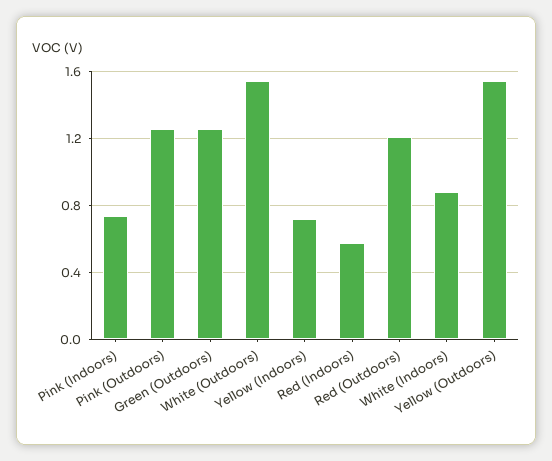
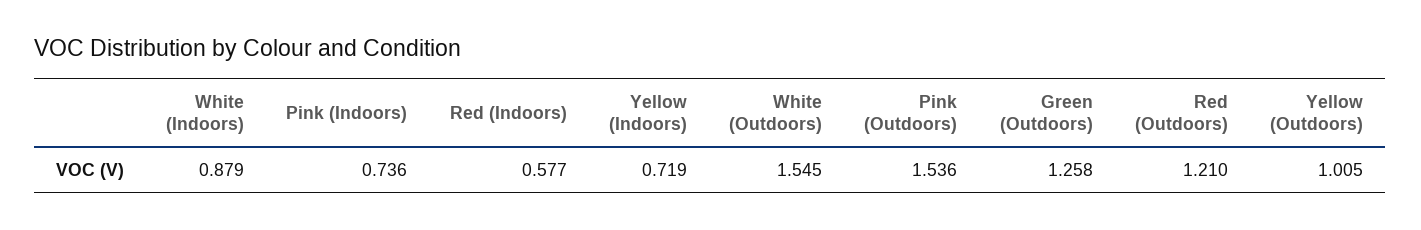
  {
    "Pink (Indoors)": 0.736,
-   "Pink (Outdoors)": 1.25,
+   "Pink (Outdoors)": 1.536,
    "Green (Outdoors)": 1.258,
    "White (Outdoors)": 1.545,
    "Yellow (Indoors)": 0.719,
    "Red (Indoors)": 0.577,
    "Red (Outdoors)": 1.21,
    "White (Indoors)": 0.879,
-   "Yellow (Outdoors)": 1.55
+   "Yellow (Outdoors)": 1.005
  }

